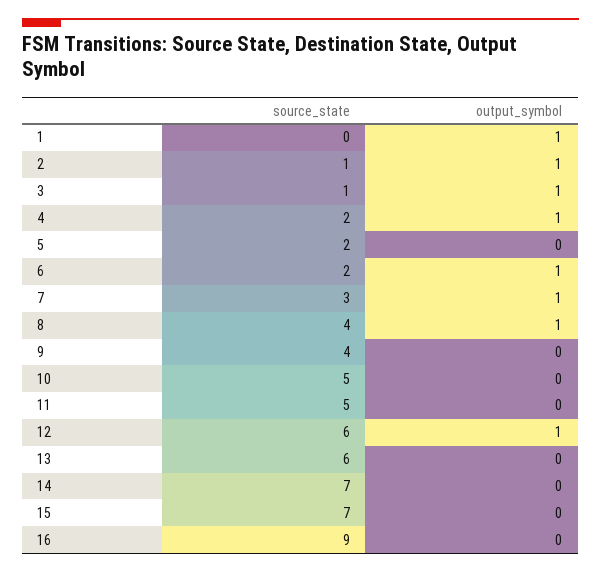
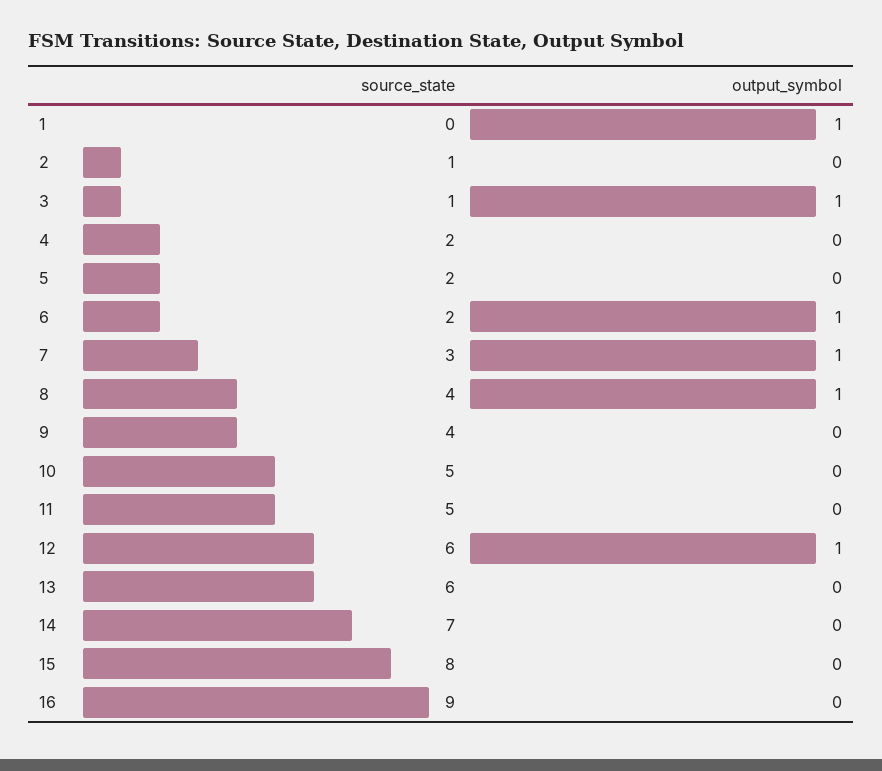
  {
    "source_state": {
      "1": 0,
      "2": 1,
      "3": 1,
      "4": 2,
      "5": 2,
      "6": 2,
      "7": 3,
      "8": 4,
      "9": 4,
      "10": 5,
      "11": 5,
      "12": 6,
      "13": 6,
      "14": 7,
-     "15": 7,
+     "15": 8,
      "16": 9
    },
    "output_symbol": {
      "1": 1,
-     "2": 1,
+     "2": 0,
      "3": 1,
-     "4": 1,
+     "4": 0,
      "5": 0,
      "6": 1,
      "7": 1,
      "8": 1,
      "9": 0,
      "10": 0,
      "11": 0,
      "12": 1,
      "13": 0,
      "14": 0,
      "15": 0,
      "16": 0
    }
  }

